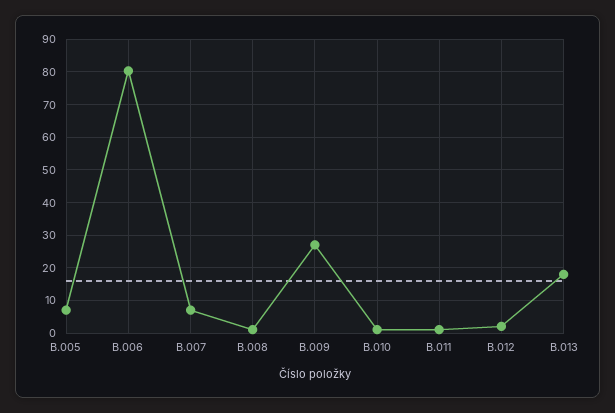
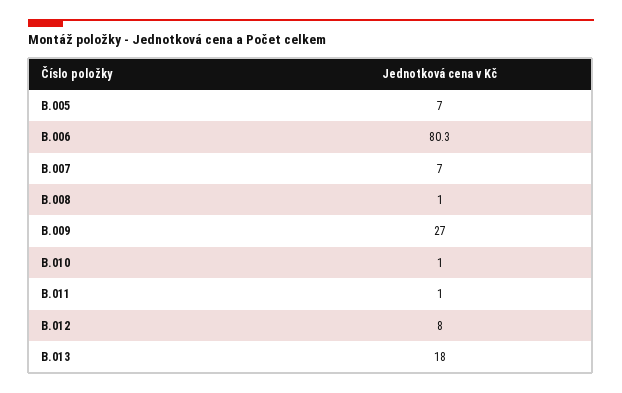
  {
    "B.005": 7,
    "B.006": 80.3,
    "B.007": 7,
    "B.008": 1,
    "B.009": 27,
    "B.010": 1,
    "B.011": 1,
-   "B.012": 2,
+   "B.012": 8,
    "B.013": 18
  }

